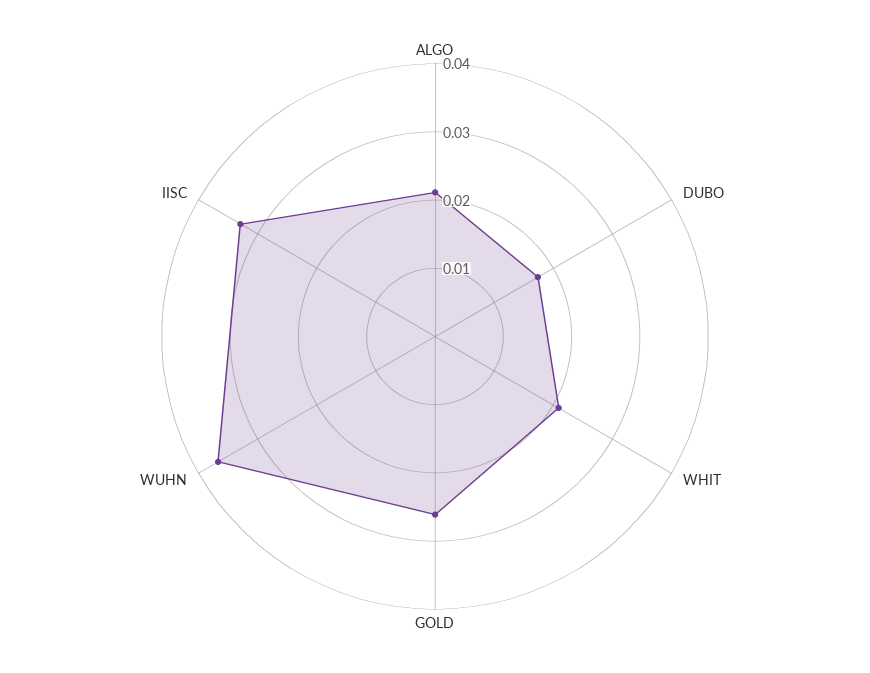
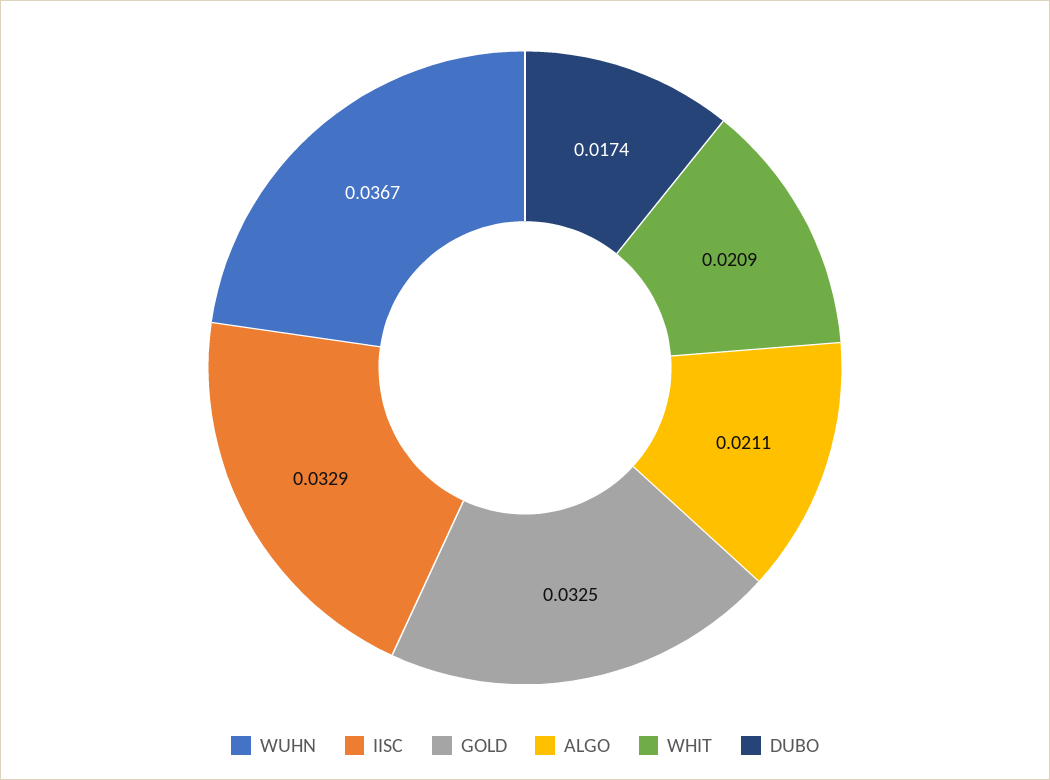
  {
    "ALGO": 0.0211,
    "DUBO": 0.0174,
    "WHIT": 0.0209,
-   "GOLD": 0.026,
+   "GOLD": 0.0325,
    "WUHN": 0.0367,
    "IISC": 0.0329
  }

